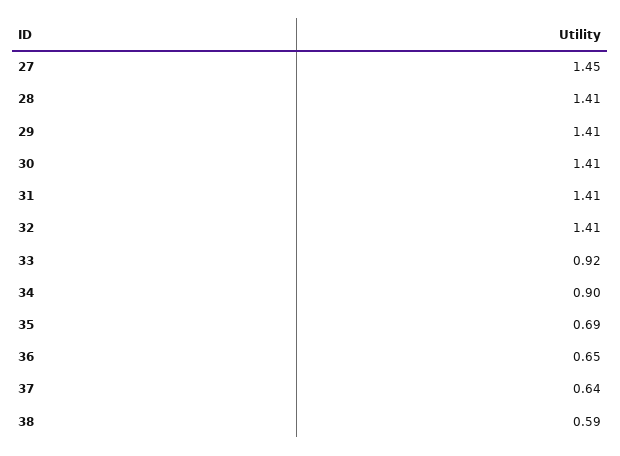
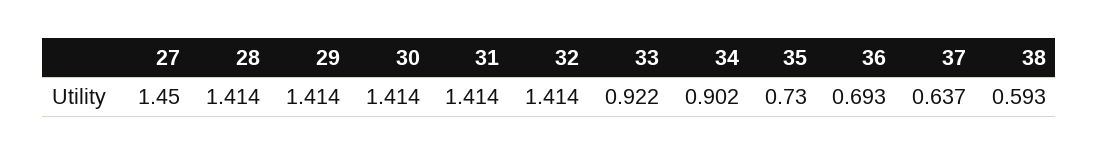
  {
    "27": 1.45,
    "28": 1.414,
    "29": 1.414,
    "30": 1.414,
    "31": 1.414,
    "32": 1.414,
    "33": 0.922,
    "34": 0.902,
-   "35": 0.69,
+   "35": 0.73,
-   "36": 0.65,
+   "36": 0.693,
    "37": 0.637,
    "38": 0.593
  }

